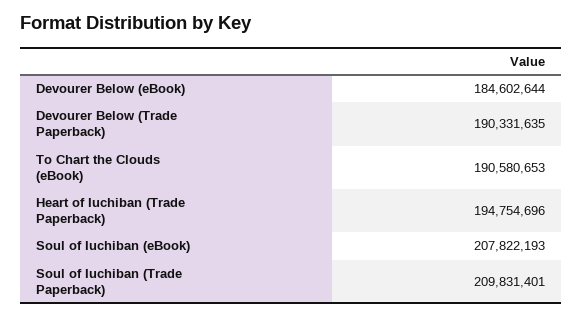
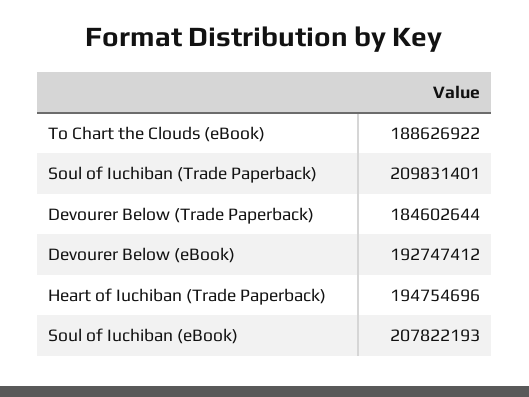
  {
-   "Devourer Below (eBook)": 184602644,
+   "Devourer Below (eBook)": 192747412,
-   "Devourer Below (Trade Paperback)": 190331635,
+   "Devourer Below (Trade Paperback)": 184602644,
-   "To Chart the Clouds (eBook)": 190580653,
+   "To Chart the Clouds (eBook)": 188626922,
    "Heart of Iuchiban (Trade Paperback)": 194754696,
    "Soul of Iuchiban (eBook)": 207822193,
    "Soul of Iuchiban (Trade Paperback)": 209831401
  }

